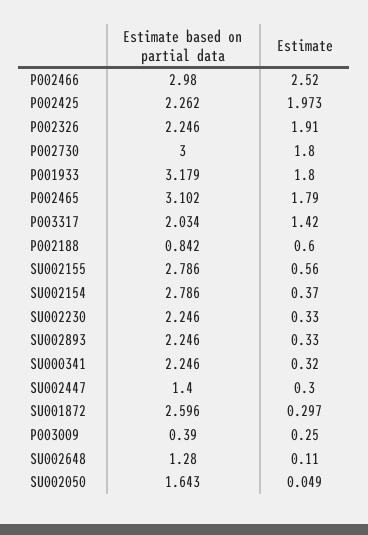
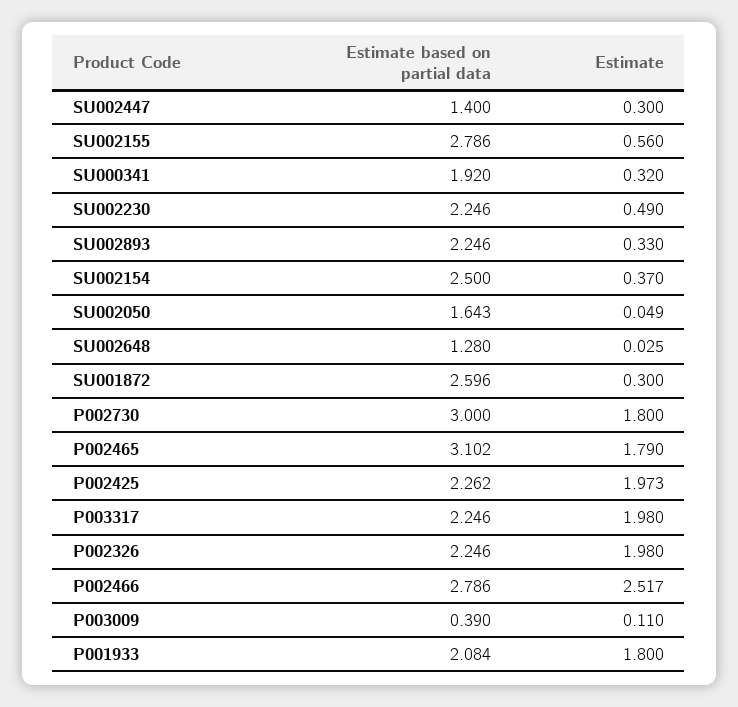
  {
    "Estimate based on partial data": {
-     "P002466": 2.98,
+     "P002466": 2.786,
      "P002425": 2.262,
      "P002326": 2.246,
      "P002730": 3,
-     "P001933": 3.179,
+     "P001933": 2.084,
      "P002465": 3.102,
-     "P003317": 2.034,
+     "P003317": 2.246,
-     "P002188": 0.842,
      "SU002155": 2.786,
-     "SU002154": 2.786,
+     "SU002154": 2.5,
      "SU002230": 2.246,
      "SU002893": 2.246,
-     "SU000341": 2.246,
+     "SU000341": 1.92,
      "SU002447": 1.4,
      "SU001872": 2.596,
      "P003009": 0.39,
      "SU002648": 1.28,
      "SU002050": 1.643
    },
    "Estimate": {
-     "P002466": 2.52,
+     "P002466": 2.517,
      "P002425": 1.973,
-     "P002326": 1.91,
+     "P002326": 1.98,
      "P002730": 1.8,
      "P001933": 1.8,
      "P002465": 1.79,
-     "P003317": 1.42,
+     "P003317": 1.98,
-     "P002188": 0.6,
      "SU002155": 0.56,
      "SU002154": 0.37,
-     "SU002230": 0.33,
+     "SU002230": 0.49,
      "SU002893": 0.33,
      "SU000341": 0.32,
      "SU002447": 0.3,
-     "SU001872": 0.297,
+     "SU001872": 0.3,
-     "P003009": 0.25,
+     "P003009": 0.11,
-     "SU002648": 0.11,
+     "SU002648": 0.025,
      "SU002050": 0.049
    }
  }

